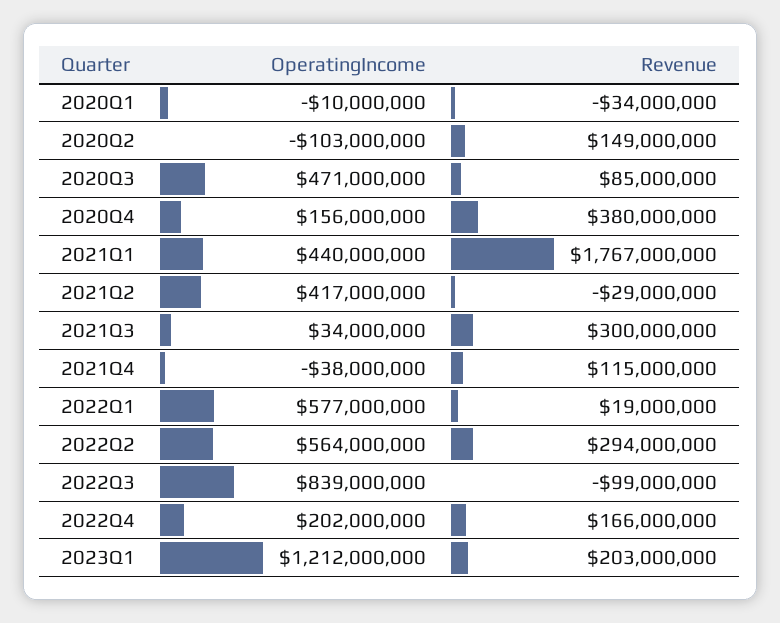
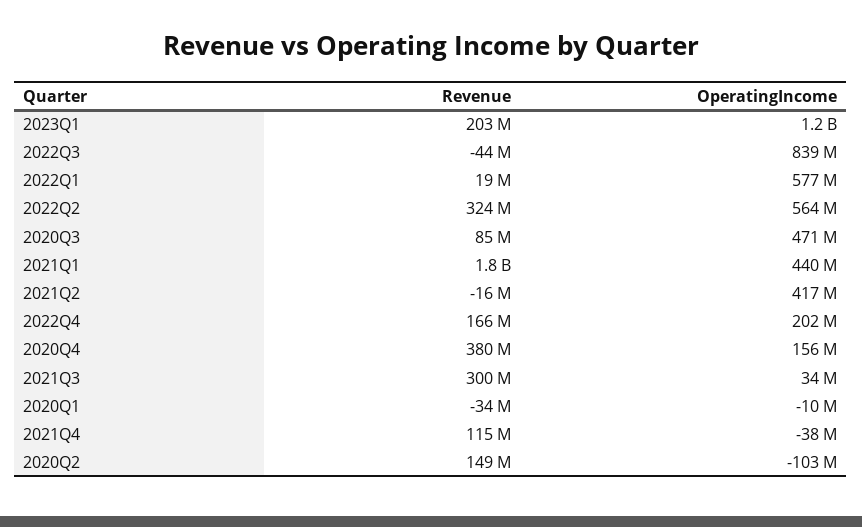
  {
    "OperatingIncome": {
      "2020Q1": -10000000,
      "2020Q2": -103000000,
      "2020Q3": 471000000,
      "2020Q4": 156000000,
      "2021Q1": 440000000,
      "2021Q2": 417000000,
      "2021Q3": 34000000,
      "2021Q4": -38000000,
      "2022Q1": 577000000,
      "2022Q2": 564000000,
      "2022Q3": 839000000,
      "2022Q4": 202000000,
      "2023Q1": 1212000000
    },
    "Revenue": {
      "2020Q1": -34000000,
      "2020Q2": 149000000,
      "2020Q3": 85000000,
      "2020Q4": 380000000,
      "2021Q1": 1767000000,
-     "2021Q2": -29000000,
+     "2021Q2": -16000000,
      "2021Q3": 300000000,
      "2021Q4": 115000000,
      "2022Q1": 19000000,
-     "2022Q2": 294000000,
+     "2022Q2": 324000000,
-     "2022Q3": -99000000,
+     "2022Q3": -44000000,
      "2022Q4": 166000000,
      "2023Q1": 203000000
    }
  }

